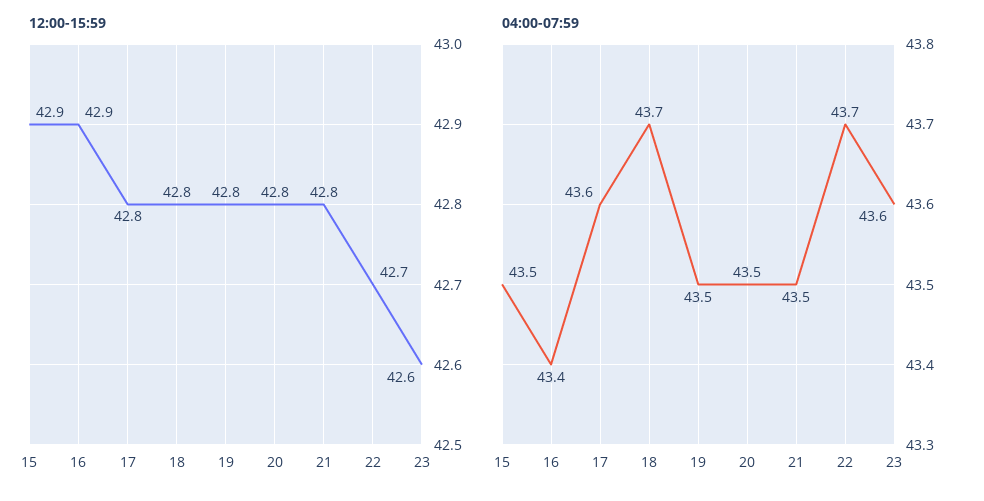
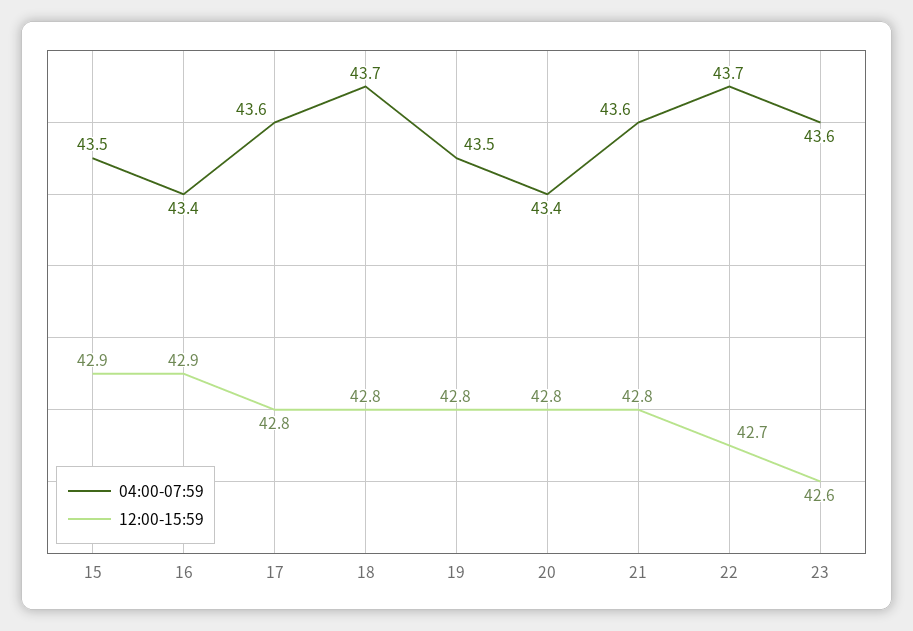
  {
    "12:00-15:59": {
      "15": 42.9,
      "16": 42.9,
      "17": 42.8,
      "18": 42.8,
      "19": 42.8,
      "20": 42.8,
      "21": 42.8,
      "22": 42.7,
      "23": 42.6
    },
    "04:00-07:59": {
      "15": 43.5,
      "16": 43.4,
      "17": 43.6,
      "18": 43.7,
      "19": 43.5,
-     "20": 43.5,
+     "20": 43.4,
-     "21": 43.5,
+     "21": 43.6,
      "22": 43.7,
      "23": 43.6
    }
  }

